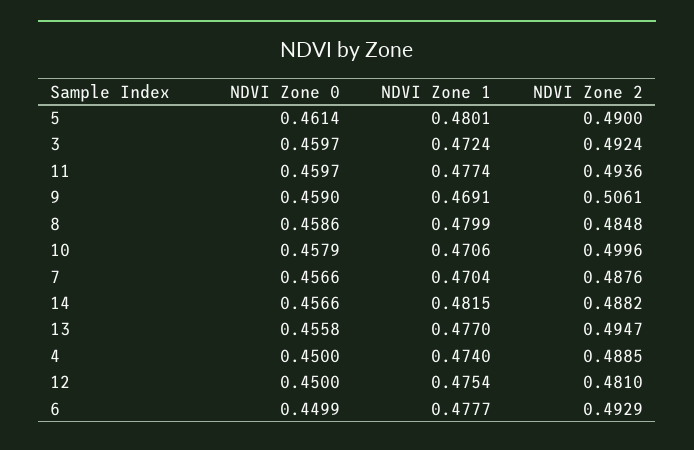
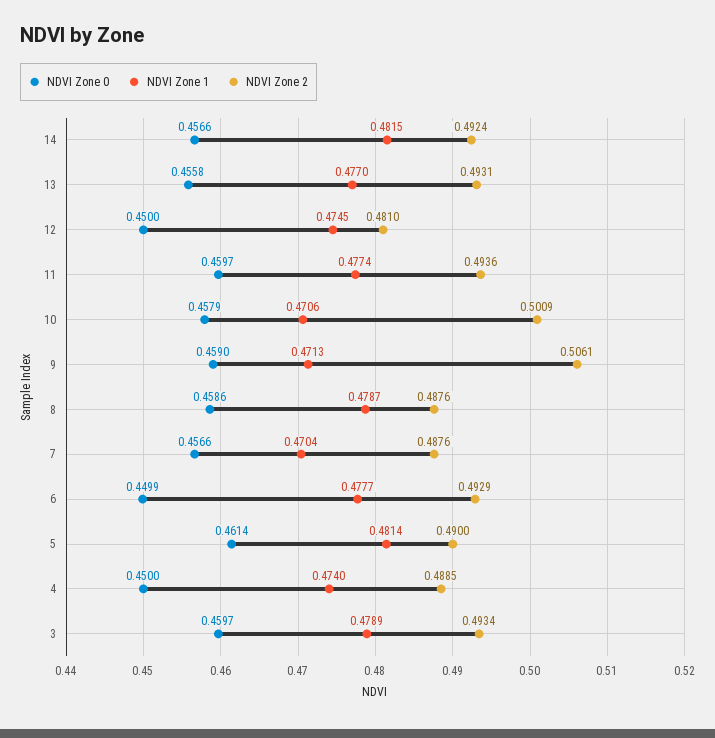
  {
    "NDVI Zone 0": {
      "5": 0.4614,
      "3": 0.4597,
      "11": 0.4597,
      "9": 0.459,
      "8": 0.4586,
      "10": 0.4579,
      "7": 0.4566,
      "14": 0.4566,
      "13": 0.4558,
      "4": 0.45,
      "12": 0.45,
      "6": 0.4499
    },
    "NDVI Zone 1": {
-     "5": 0.4801,
+     "5": 0.4814,
-     "3": 0.4724,
+     "3": 0.4789,
      "11": 0.4774,
-     "9": 0.4691,
+     "9": 0.4713,
-     "8": 0.4799,
+     "8": 0.4787,
      "10": 0.4706,
      "7": 0.4704,
      "14": 0.4815,
      "13": 0.477,
      "4": 0.474,
-     "12": 0.4754,
+     "12": 0.4745,
      "6": 0.4777
    },
    "NDVI Zone 2": {
      "5": 0.49,
-     "3": 0.4924,
+     "3": 0.4934,
      "11": 0.4936,
      "9": 0.5061,
-     "8": 0.4848,
+     "8": 0.4876,
-     "10": 0.4996,
+     "10": 0.5009,
      "7": 0.4876,
-     "14": 0.4882,
+     "14": 0.4924,
-     "13": 0.4947,
+     "13": 0.4931,
      "4": 0.4885,
      "12": 0.481,
      "6": 0.4929
    }
  }

